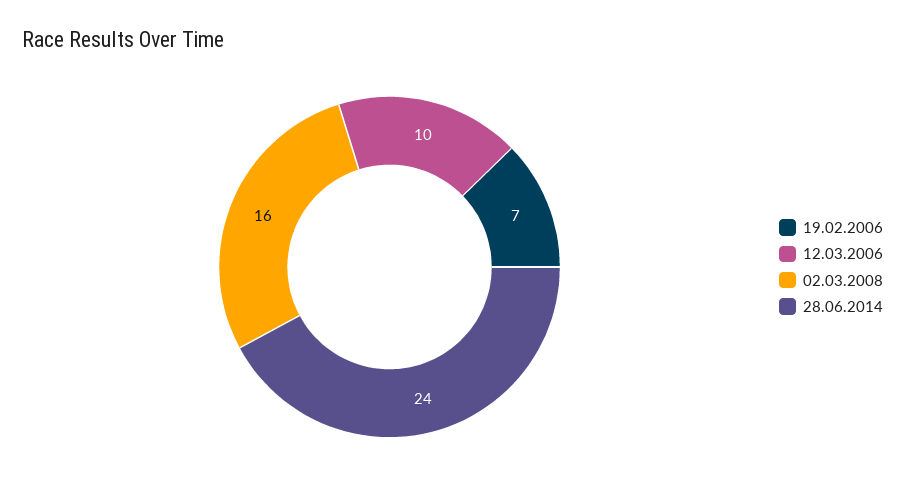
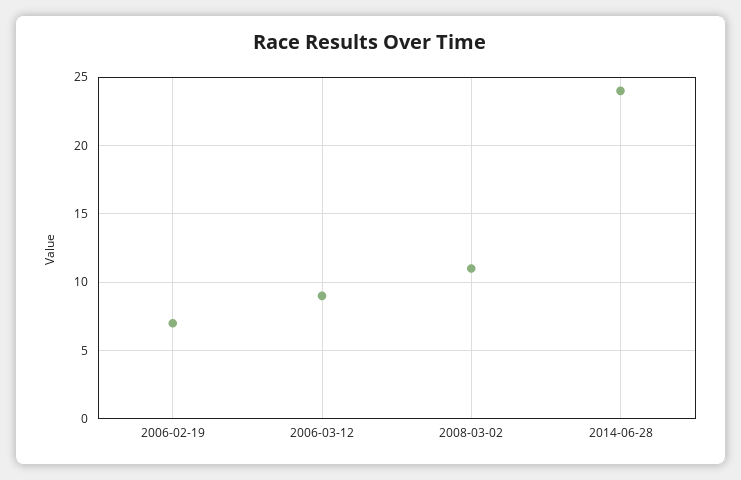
  {
    "19.02.2006": 7,
-   "12.03.2006": 10,
+   "12.03.2006": 9,
-   "02.03.2008": 16,
+   "02.03.2008": 11,
    "28.06.2014": 24
  }

